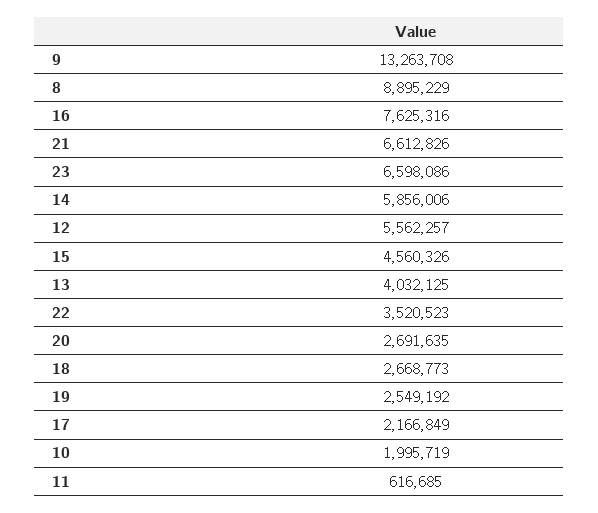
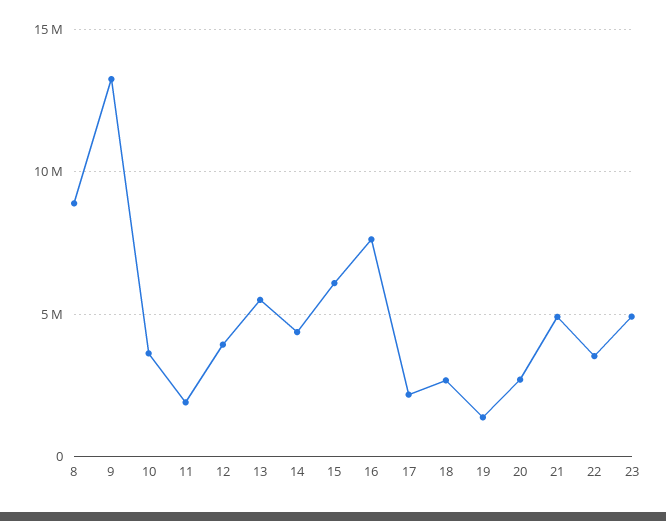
  {
    "9": 13263708,
    "8": 8895229,
    "16": 7625316,
-   "21": 6612826,
+   "21": 5000000,
-   "23": 6598086,
+   "23": 5000000,
-   "14": 5856006,
+   "14": 4500000,
-   "12": 5562257,
+   "12": 4000000,
-   "15": 4560326,
+   "15": 6000000,
-   "13": 4032125,
+   "13": 5500000,
    "22": 3520523,
    "20": 2691635,
    "18": 2668773,
-   "19": 2549192,
+   "19": 1500000,
    "17": 2166849,
-   "10": 1995719,
+   "10": 3500000,
-   "11": 616685
+   "11": 2000000
  }

